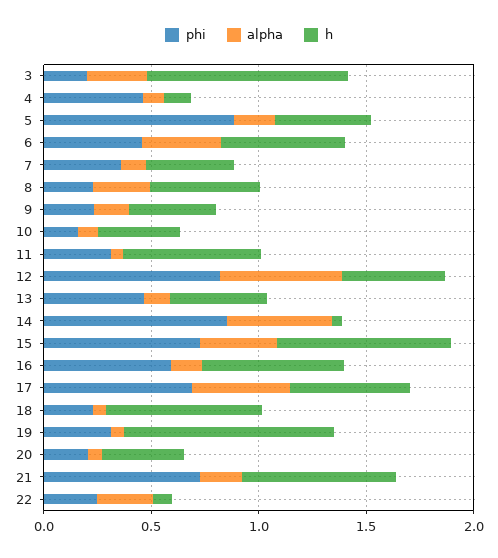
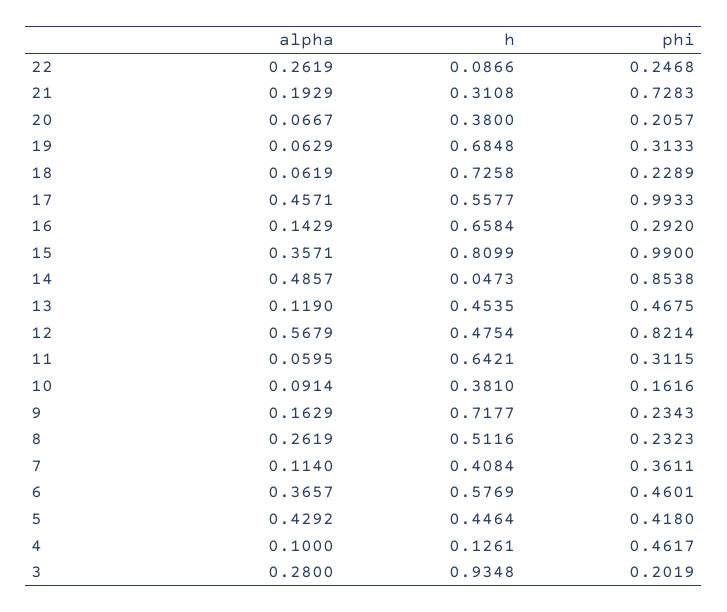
  {
    "phi": {
      "3": 0.2019,
      "4": 0.4617,
-     "5": 0.9,
+     "5": 0.418,
      "6": 0.4601,
      "7": 0.3611,
      "8": 0.2323,
      "9": 0.2343,
      "10": 0.1616,
      "11": 0.3115,
      "12": 0.8214,
      "13": 0.4675,
      "14": 0.8538,
-     "15": 0.7,
+     "15": 0.99,
-     "16": 0.6,
+     "16": 0.292,
-     "17": 0.7,
+     "17": 0.9933,
      "18": 0.2289,
      "19": 0.3133,
      "20": 0.2057,
      "21": 0.7283,
      "22": 0.2468
    },
    "alpha": {
      "3": 0.28,
      "4": 0.1,
-     "5": 0.2,
+     "5": 0.4292,
      "6": 0.3657,
      "7": 0.114,
      "8": 0.2619,
      "9": 0.1629,
      "10": 0.0914,
      "11": 0.0595,
      "12": 0.5679,
      "13": 0.119,
      "14": 0.4857,
      "15": 0.3571,
      "16": 0.1429,
      "17": 0.4571,
      "18": 0.0619,
      "19": 0.0629,
      "20": 0.0667,
      "21": 0.1929,
      "22": 0.2619
    },
    "h": {
      "3": 0.9348,
      "4": 0.1261,
      "5": 0.4464,
      "6": 0.5769,
      "7": 0.4084,
      "8": 0.5116,
-     "9": 0.4,
+     "9": 0.7177,
      "10": 0.381,
      "11": 0.6421,
      "12": 0.4754,
      "13": 0.4535,
      "14": 0.0473,
      "15": 0.8099,
      "16": 0.6584,
      "17": 0.5577,
      "18": 0.7258,
-     "19": 1,
+     "19": 0.6848,
      "20": 0.38,
-     "21": 0.7,
+     "21": 0.3108,
      "22": 0.0866
    }
  }

